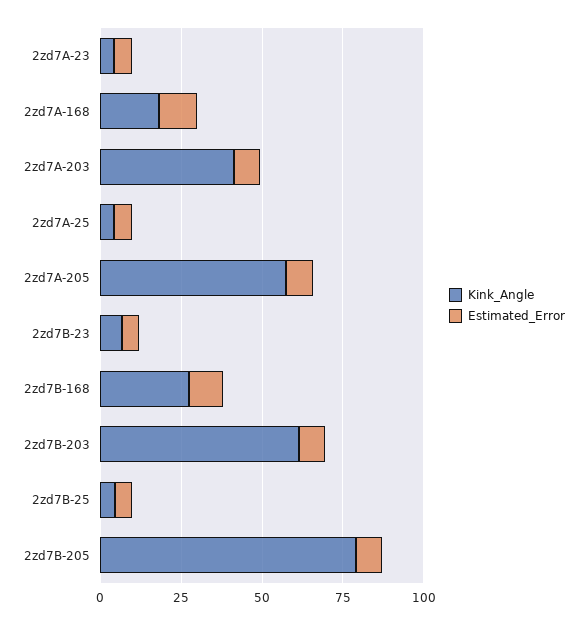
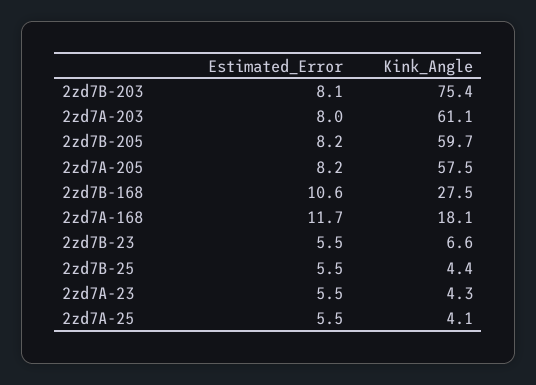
  {
    "Kink_Angle": {
      "2zd7A-23": 4.3,
      "2zd7A-168": 18.1,
-     "2zd7A-203": 40,
+     "2zd7A-203": 61.1,
      "2zd7A-25": 4.1,
      "2zd7A-205": 57.5,
      "2zd7B-23": 6.6,
      "2zd7B-168": 27.5,
-     "2zd7B-203": 60,
+     "2zd7B-203": 75.4,
      "2zd7B-25": 4.4,
-     "2zd7B-205": 80
+     "2zd7B-205": 59.7
    },
    "Estimated_Error": {
      "2zd7A-23": 5.5,
      "2zd7A-168": 11.7,
      "2zd7A-203": 8,
      "2zd7A-25": 5.5,
      "2zd7A-205": 8.2,
      "2zd7B-23": 5.5,
      "2zd7B-168": 10.6,
      "2zd7B-203": 8.1,
      "2zd7B-25": 5.5,
      "2zd7B-205": 8.2
    }
  }

